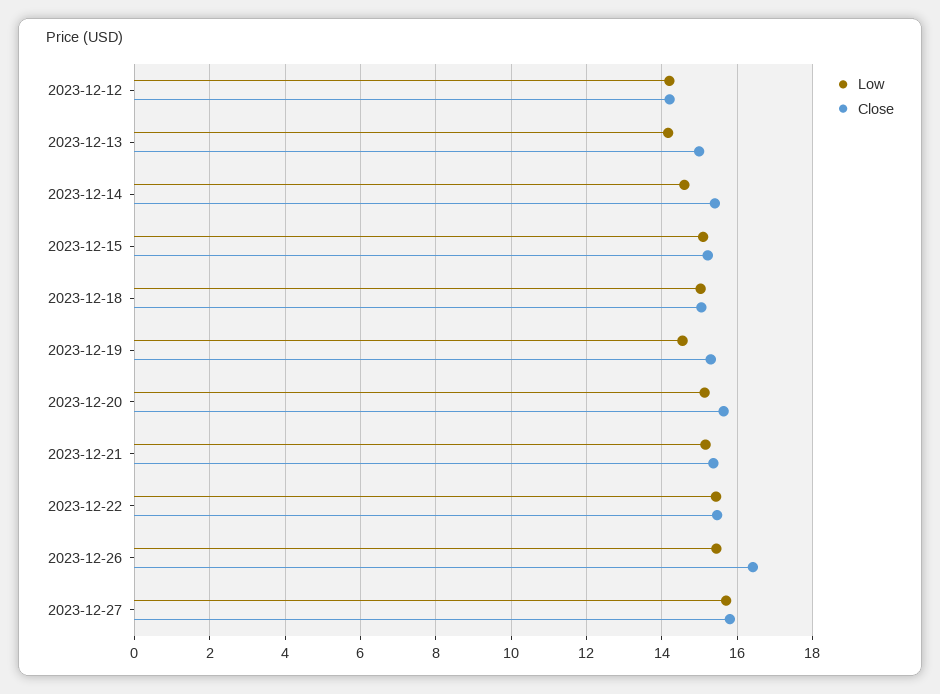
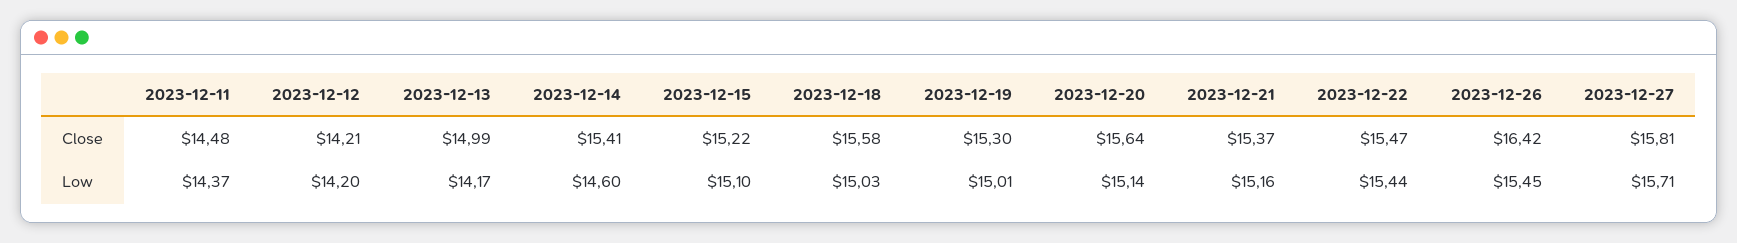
  {
    "Low": {
      "2023-12-12": 14.2,
      "2023-12-13": 14.17,
      "2023-12-14": 14.6,
      "2023-12-15": 15.1,
      "2023-12-18": 15.03,
-     "2023-12-19": 14.6,
+     "2023-12-19": 15.01,
      "2023-12-20": 15.14,
      "2023-12-21": 15.16,
      "2023-12-22": 15.44,
      "2023-12-26": 15.45,
-     "2023-12-27": 15.71
+     "2023-12-27": 15.71,
+     "2023-12-11": 14.37
    },
    "Close": {
      "2023-12-12": 14.21,
      "2023-12-13": 14.99,
      "2023-12-14": 15.41,
      "2023-12-15": 15.22,
-     "2023-12-18": 15,
+     "2023-12-18": 15.58,
      "2023-12-19": 15.3,
      "2023-12-20": 15.64,
      "2023-12-21": 15.37,
      "2023-12-22": 15.47,
      "2023-12-26": 16.42,
-     "2023-12-27": 15.81
+     "2023-12-27": 15.81,
+     "2023-12-11": 14.48
    }
  }

